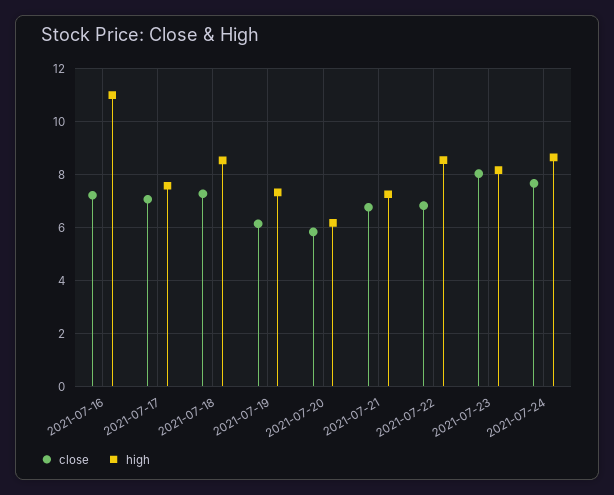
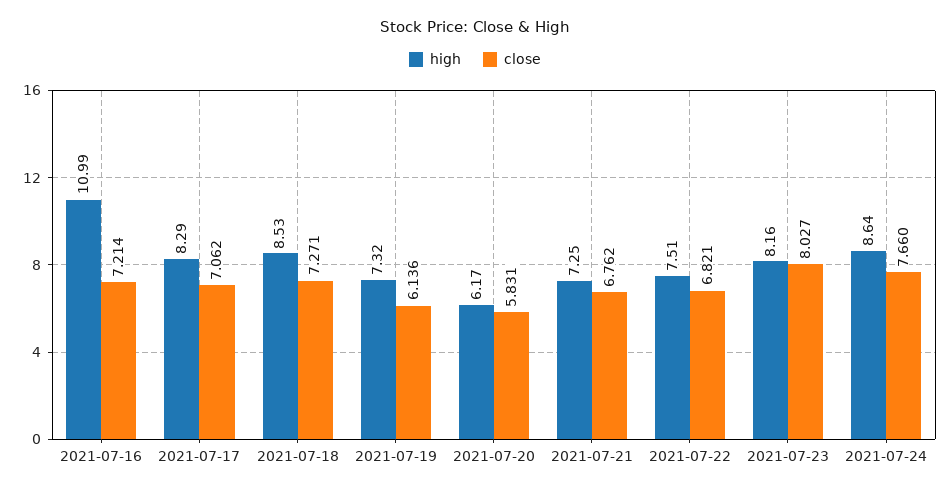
  {
    "close": {
      "2021-07-16": 7.214,
      "2021-07-17": 7.062,
      "2021-07-18": 7.271,
      "2021-07-19": 6.136,
      "2021-07-20": 5.831,
      "2021-07-21": 6.762,
      "2021-07-22": 6.821,
      "2021-07-23": 8.027,
      "2021-07-24": 7.66
    },
    "high": {
      "2021-07-16": 10.99,
-     "2021-07-17": 7.5,
+     "2021-07-17": 8.29,
      "2021-07-18": 8.53,
      "2021-07-19": 7.32,
      "2021-07-20": 6.17,
      "2021-07-21": 7.25,
-     "2021-07-22": 8.5,
+     "2021-07-22": 7.51,
      "2021-07-23": 8.16,
      "2021-07-24": 8.64
    }
  }

